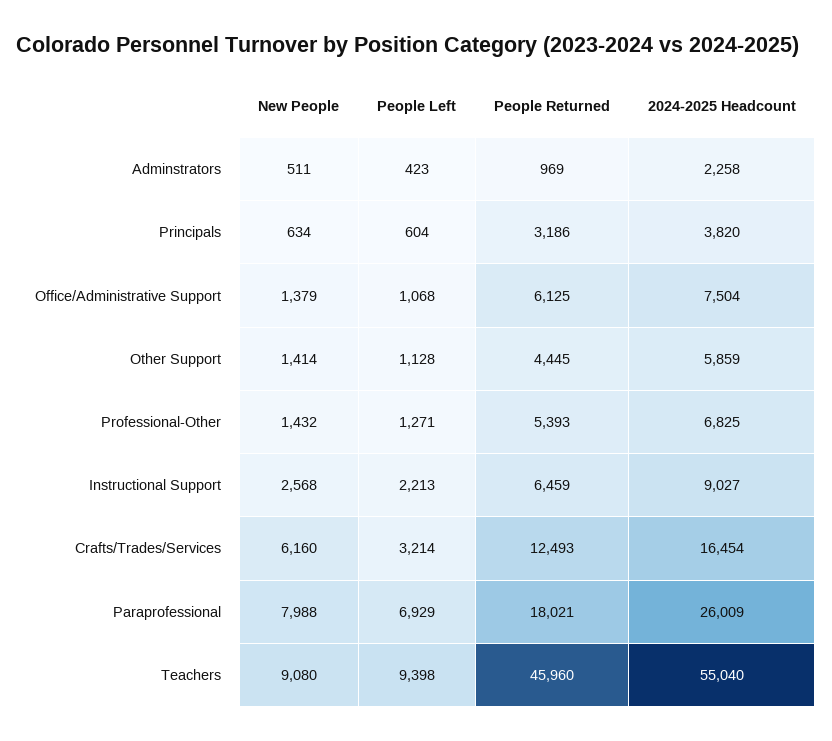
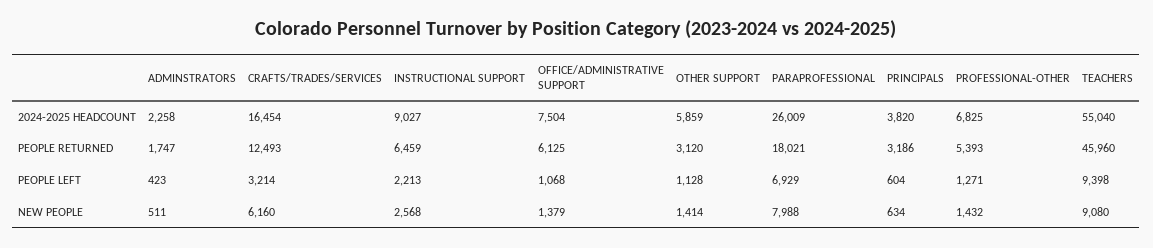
  {
    "New People": {
      "Adminstrators": 511,
      "Principals": 634,
      "Office/Administrative Support": 1379,
      "Other Support": 1414,
      "Professional-Other": 1432,
      "Instructional Support": 2568,
      "Crafts/Trades/Services": 6160,
      "Paraprofessional": 7988,
      "Teachers": 9080
    },
    "People Left": {
      "Adminstrators": 423,
      "Principals": 604,
      "Office/Administrative Support": 1068,
      "Other Support": 1128,
      "Professional-Other": 1271,
      "Instructional Support": 2213,
      "Crafts/Trades/Services": 3214,
      "Paraprofessional": 6929,
      "Teachers": 9398
    },
    "People Returned": {
-     "Adminstrators": 969,
+     "Adminstrators": 1747,
      "Principals": 3186,
      "Office/Administrative Support": 6125,
-     "Other Support": 4445,
+     "Other Support": 3120,
      "Professional-Other": 5393,
      "Instructional Support": 6459,
      "Crafts/Trades/Services": 12493,
      "Paraprofessional": 18021,
      "Teachers": 45960
    },
    "2024-2025 Headcount": {
      "Adminstrators": 2258,
      "Principals": 3820,
      "Office/Administrative Support": 7504,
      "Other Support": 5859,
      "Professional-Other": 6825,
      "Instructional Support": 9027,
      "Crafts/Trades/Services": 16454,
      "Paraprofessional": 26009,
      "Teachers": 55040
    }
  }

